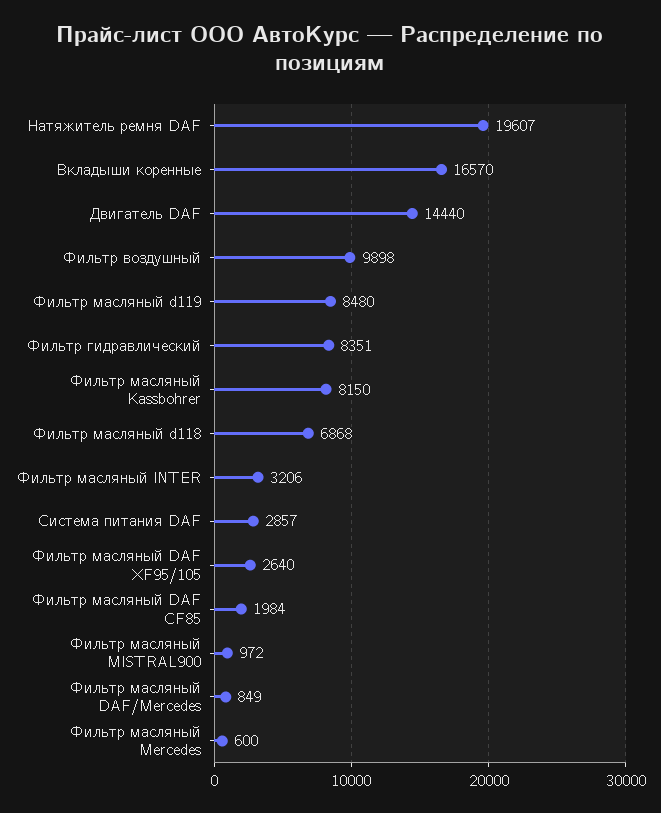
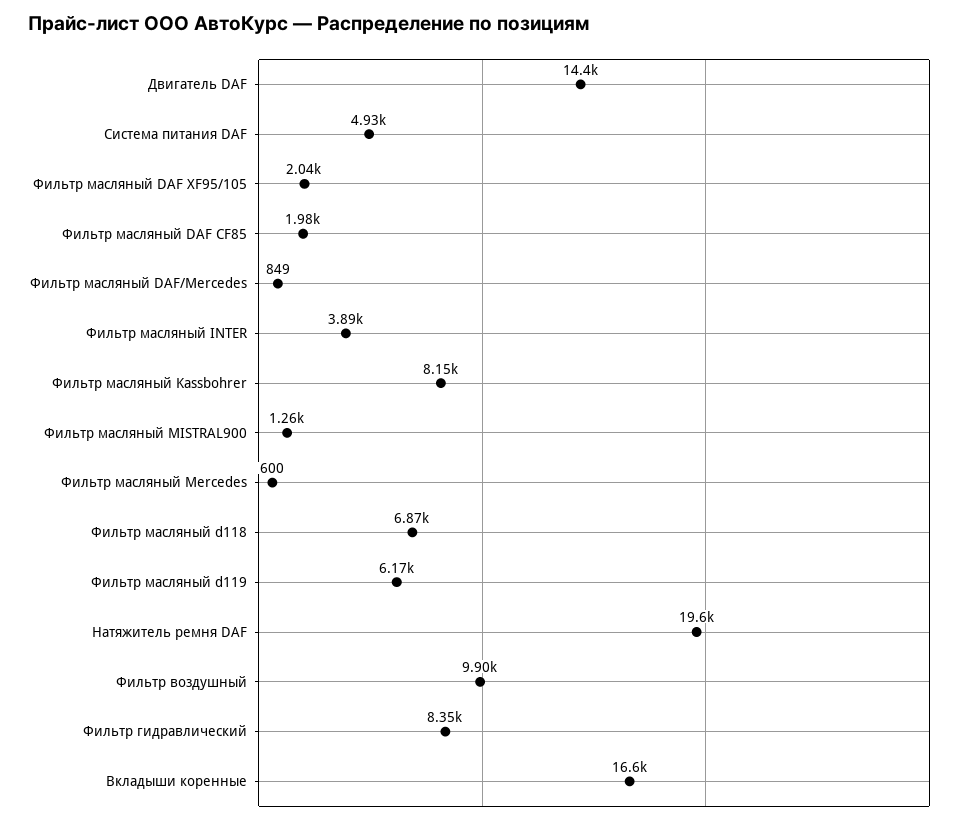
  {
    "Натяжитель ремня DAF": 19607,
    "Вкладыши коренные": 16570,
    "Двигатель DAF": 14440,
    "Фильтр воздушный": 9898,
-   "Фильтр масляный d119": 8480,
+   "Фильтр масляный d119": 6170,
    "Фильтр гидравлический": 8351,
    "Фильтр масляный Kassbohrer": 8150,
    "Фильтр масляный d118": 6868,
-   "Фильтр масляный INTER": 3206,
+   "Фильтр масляный INTER": 3890,
-   "Система питания DAF": 2857,
+   "Система питания DAF": 4930,
-   "Фильтр масляный DAF XF95/105": 2640,
+   "Фильтр масляный DAF XF95/105": 2040,
    "Фильтр масляный DAF CF85": 1984,
-   "Фильтр масляный MISTRAL900": 972,
+   "Фильтр масляный MISTRAL900": 1260,
    "Фильтр масляный DAF/Mercedes": 849,
    "Фильтр масляный Mercedes": 600
  }

